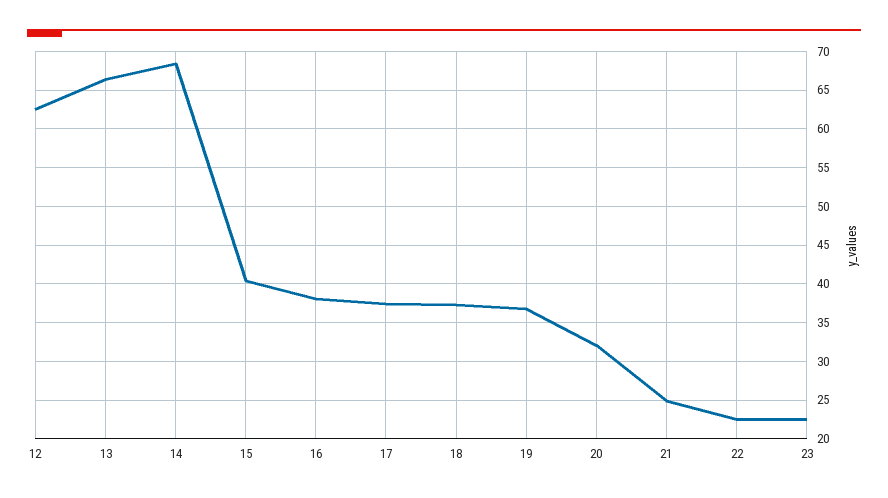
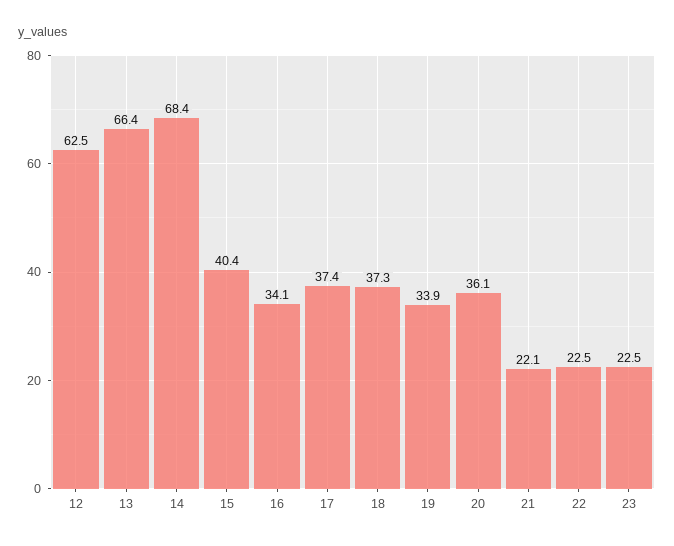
  {
    "12": 62.5,
    "13": 66.4,
    "14": 68.4,
    "15": 40.4,
-   "16": 38,
+   "16": 34.1,
    "17": 37.4,
    "18": 37.3,
-   "19": 37,
+   "19": 33.9,
-   "20": 32,
+   "20": 36.1,
-   "21": 25,
+   "21": 22.1,
    "22": 22.5,
    "23": 22.5
  }

